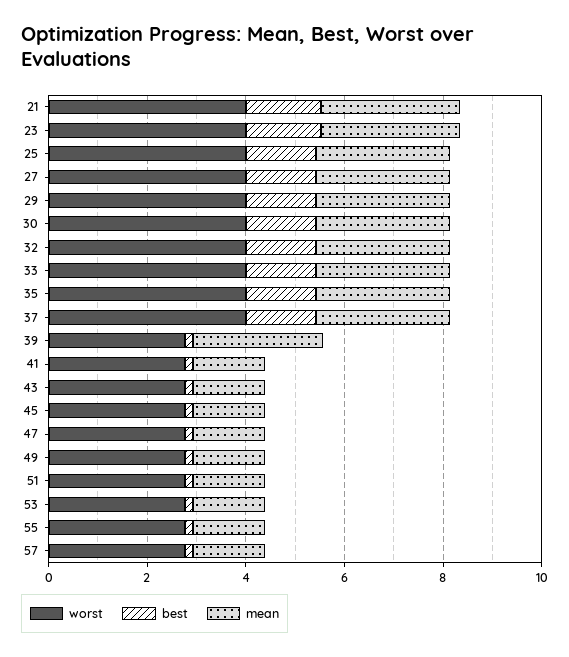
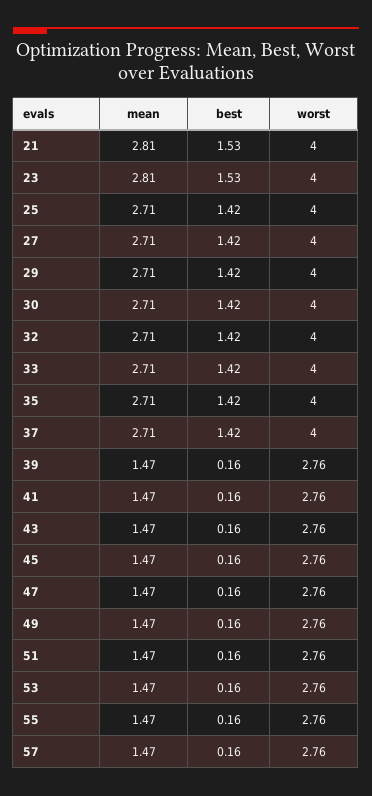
  {
    "worst": {
      "21": 4,
      "23": 4,
      "25": 4,
      "27": 4,
      "29": 4,
      "30": 4,
      "32": 4,
      "33": 4,
      "35": 4,
      "37": 4,
      "39": 2.76,
      "41": 2.76,
      "43": 2.76,
      "45": 2.76,
      "47": 2.76,
      "49": 2.76,
      "51": 2.76,
      "53": 2.76,
      "55": 2.76,
      "57": 2.76
    },
    "best": {
      "21": 1.53,
      "23": 1.53,
      "25": 1.42,
      "27": 1.42,
      "29": 1.42,
      "30": 1.42,
      "32": 1.42,
      "33": 1.42,
      "35": 1.42,
      "37": 1.42,
      "39": 0.16,
      "41": 0.16,
      "43": 0.16,
      "45": 0.16,
      "47": 0.16,
      "49": 0.16,
      "51": 0.16,
      "53": 0.16,
      "55": 0.16,
      "57": 0.16
    },
    "mean": {
      "21": 2.81,
      "23": 2.81,
      "25": 2.71,
      "27": 2.71,
      "29": 2.71,
      "30": 2.71,
      "32": 2.71,
      "33": 2.71,
      "35": 2.71,
      "37": 2.71,
-     "39": 2.5,
+     "39": 1.47,
      "41": 1.47,
      "43": 1.47,
      "45": 1.47,
      "47": 1.47,
      "49": 1.47,
      "51": 1.47,
      "53": 1.47,
      "55": 1.47,
      "57": 1.47
    }
  }

